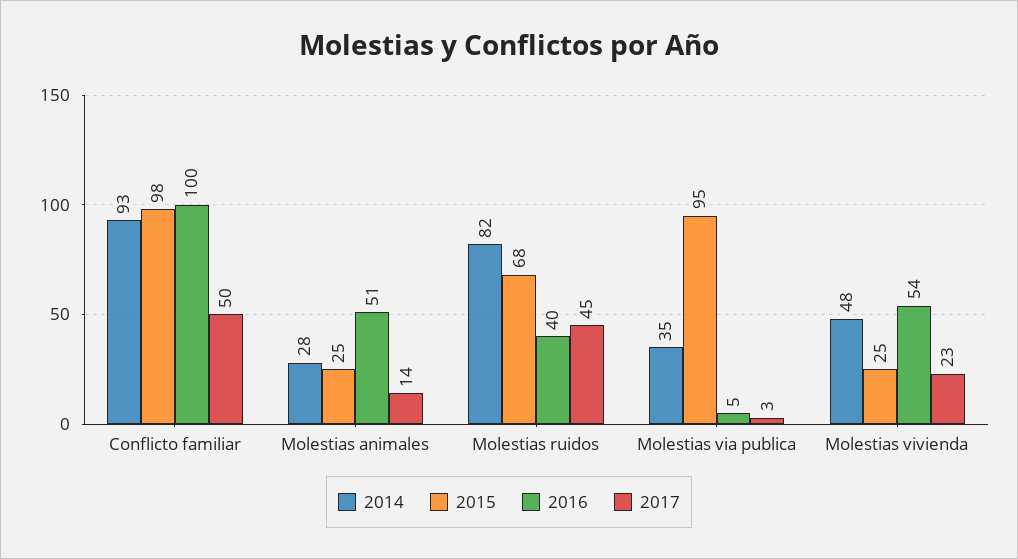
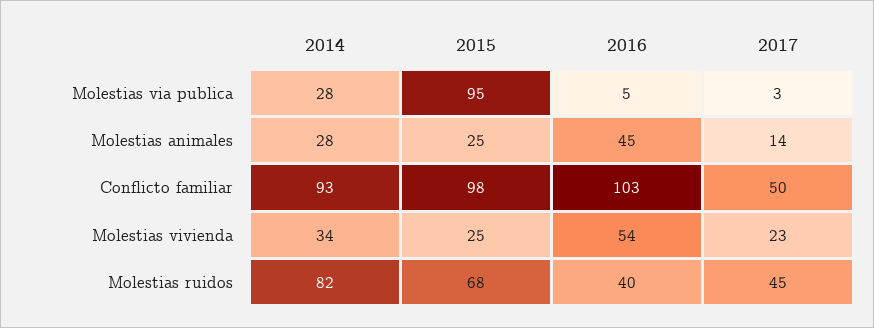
  {
    "2014": {
      "Conflicto familiar": 93,
      "Molestias animales": 28,
      "Molestias ruidos": 82,
-     "Molestias via publica": 35,
+     "Molestias via publica": 28,
-     "Molestias vivienda": 48
+     "Molestias vivienda": 34
    },
    "2015": {
      "Conflicto familiar": 98,
      "Molestias animales": 25,
      "Molestias ruidos": 68,
      "Molestias via publica": 95,
      "Molestias vivienda": 25
    },
    "2016": {
-     "Conflicto familiar": 100,
+     "Conflicto familiar": 103,
-     "Molestias animales": 51,
+     "Molestias animales": 45,
      "Molestias ruidos": 40,
      "Molestias via publica": 5,
      "Molestias vivienda": 54
    },
    "2017": {
      "Conflicto familiar": 50,
      "Molestias animales": 14,
      "Molestias ruidos": 45,
      "Molestias via publica": 3,
      "Molestias vivienda": 23
    }
  }

